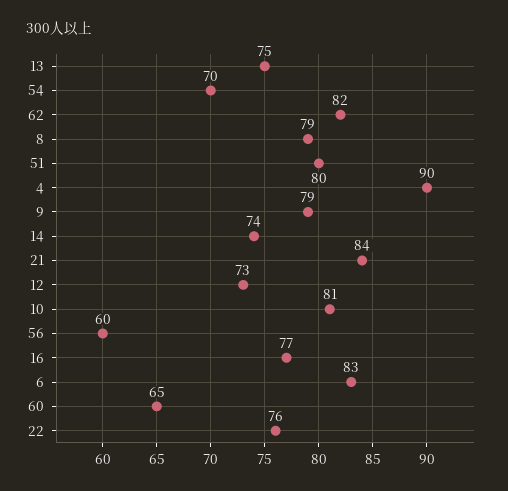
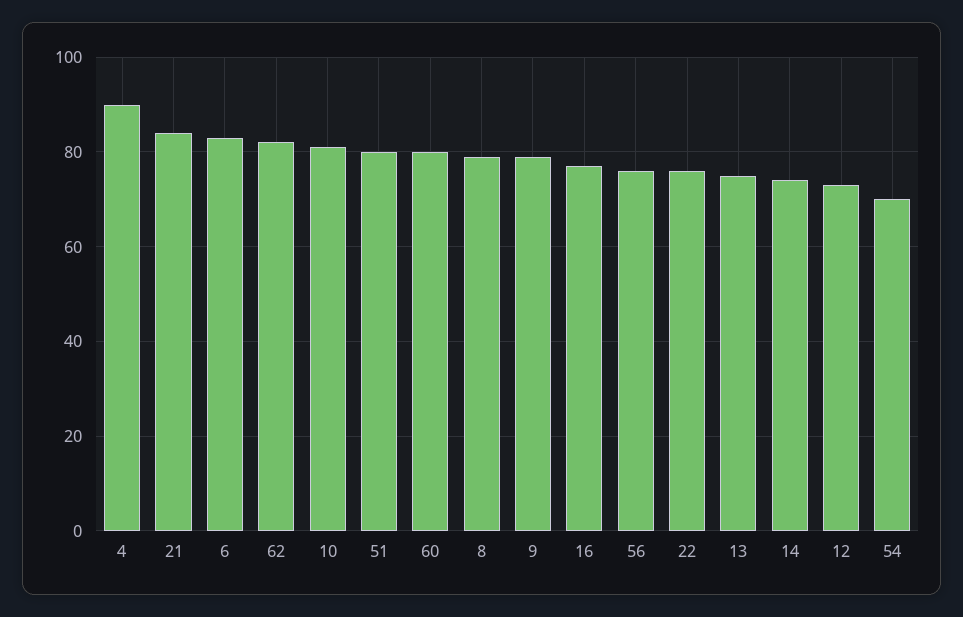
  {
    "13": 75,
    "54": 70,
    "62": 82,
    "8": 79,
    "51": 80,
    "4": 90,
    "9": 79,
    "14": 74,
    "21": 84,
    "12": 73,
    "10": 81,
-   "56": 60,
+   "56": 75,
    "16": 77,
    "6": 83,
-   "60": 65,
+   "60": 80,
    "22": 76
  }

